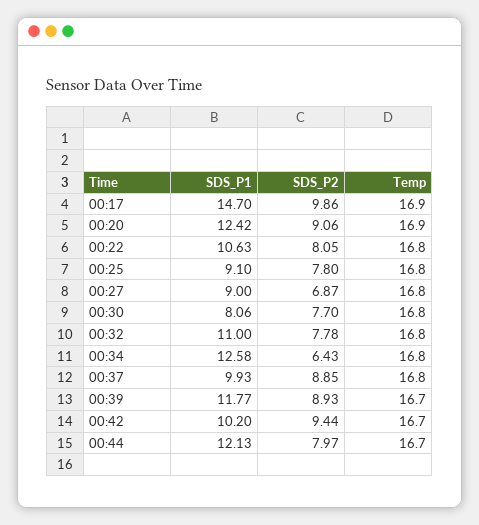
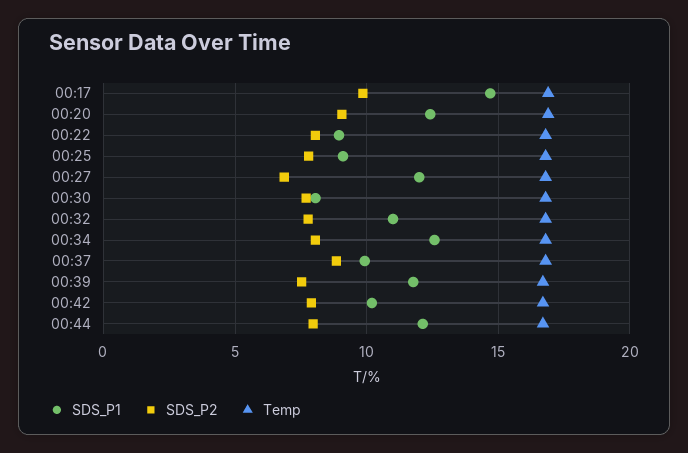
  {
    "SDS_P1": {
      "00:17": 14.7,
      "00:20": 12.42,
-     "00:22": 10.63,
+     "00:22": 9,
      "00:25": 9.1,
-     "00:27": 9,
+     "00:27": 12,
      "00:30": 8.06,
      "00:32": 11,
      "00:34": 12.58,
      "00:37": 9.93,
      "00:39": 11.77,
      "00:42": 10.2,
      "00:44": 12.13
    },
    "SDS_P2": {
      "00:17": 9.86,
      "00:20": 9.06,
      "00:22": 8.05,
      "00:25": 7.8,
      "00:27": 6.87,
      "00:30": 7.7,
      "00:32": 7.78,
-     "00:34": 6.43,
+     "00:34": 8,
      "00:37": 8.85,
-     "00:39": 8.93,
+     "00:39": 7.5,
-     "00:42": 9.44,
+     "00:42": 8,
      "00:44": 7.97
    },
    "Temp": {
      "00:17": 16.9,
      "00:20": 16.9,
      "00:22": 16.8,
      "00:25": 16.8,
      "00:27": 16.8,
      "00:30": 16.8,
      "00:32": 16.8,
      "00:34": 16.8,
      "00:37": 16.8,
      "00:39": 16.7,
      "00:42": 16.7,
      "00:44": 16.7
    }
  }

